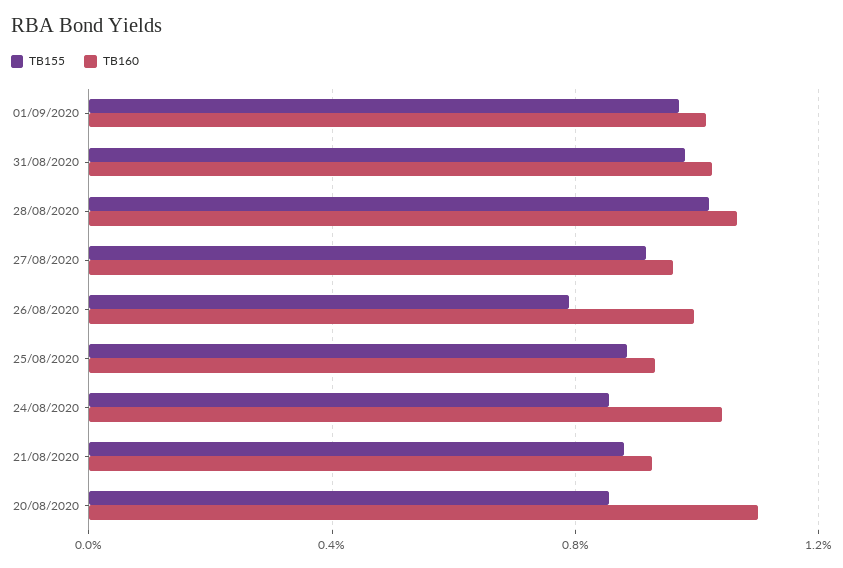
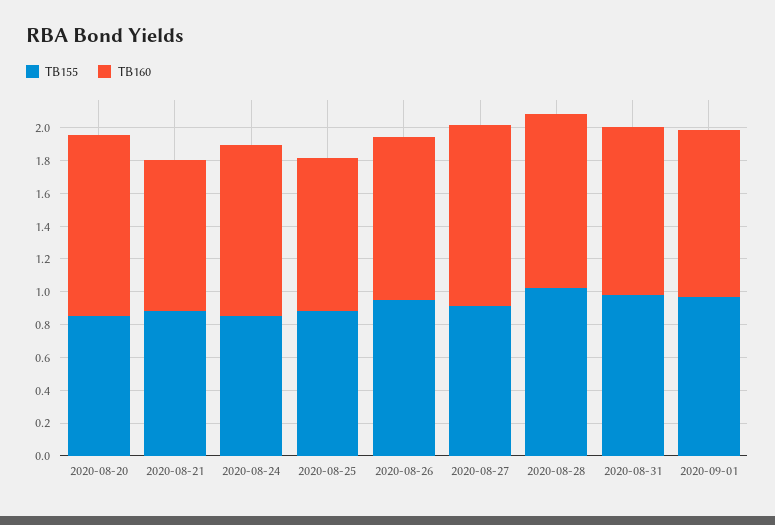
  {
    "TB155": {
      "01/09/2020": 0.95,
      "31/08/2020": 1,
      "28/08/2020": 1,
      "27/08/2020": 0.9,
-     "26/08/2020": 0.8,
+     "26/08/2020": 0.95,
      "25/08/2020": 0.9,
      "24/08/2020": 0.85,
      "21/08/2020": 0.9,
      "20/08/2020": 0.85
    },
    "TB160": {
      "01/09/2020": 1,
      "31/08/2020": 1.05,
      "28/08/2020": 1.05,
-     "27/08/2020": 0.95,
+     "27/08/2020": 1.1,
      "26/08/2020": 1,
      "25/08/2020": 0.95,
      "24/08/2020": 1.05,
      "21/08/2020": 0.95,
      "20/08/2020": 1.1
    }
  }

